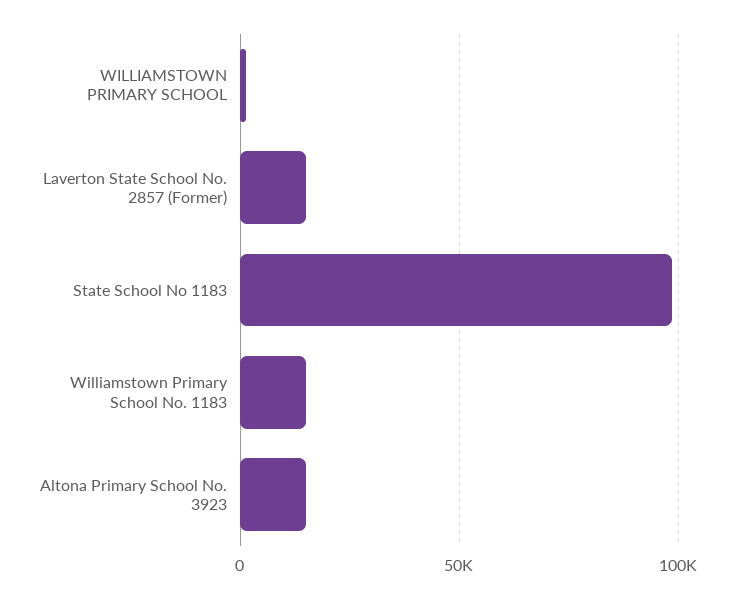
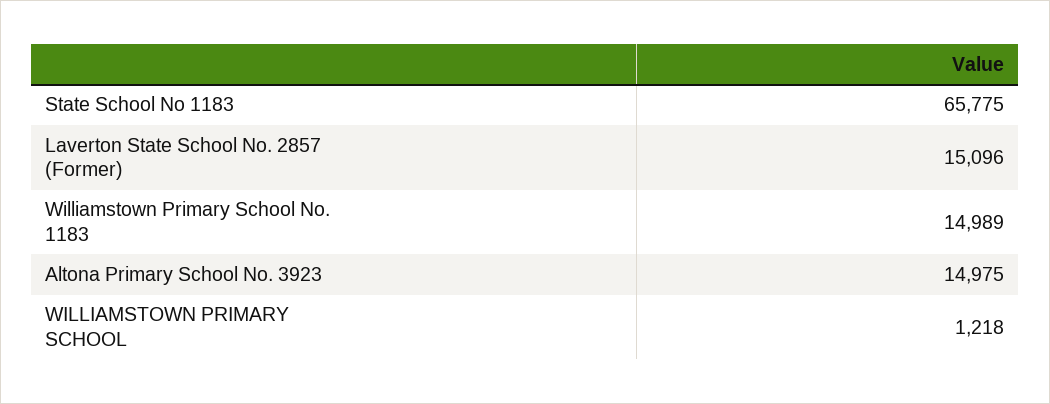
  {
    "WILLIAMSTOWN PRIMARY SCHOOL": 1218,
    "Laverton State School No. 2857 (Former)": 15096,
-   "State School No 1183": 100000,
+   "State School No 1183": 65775,
    "Williamstown Primary School No. 1183": 14989,
    "Altona Primary School No. 3923": 14975
  }

